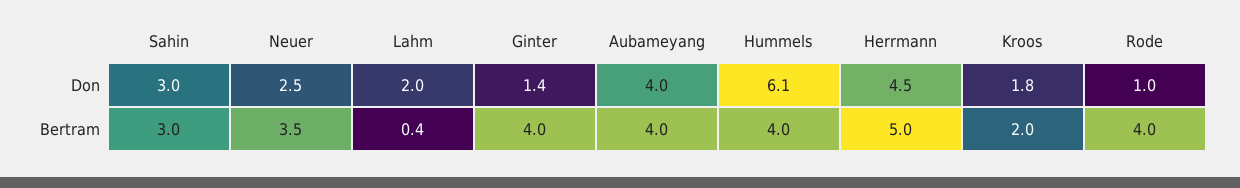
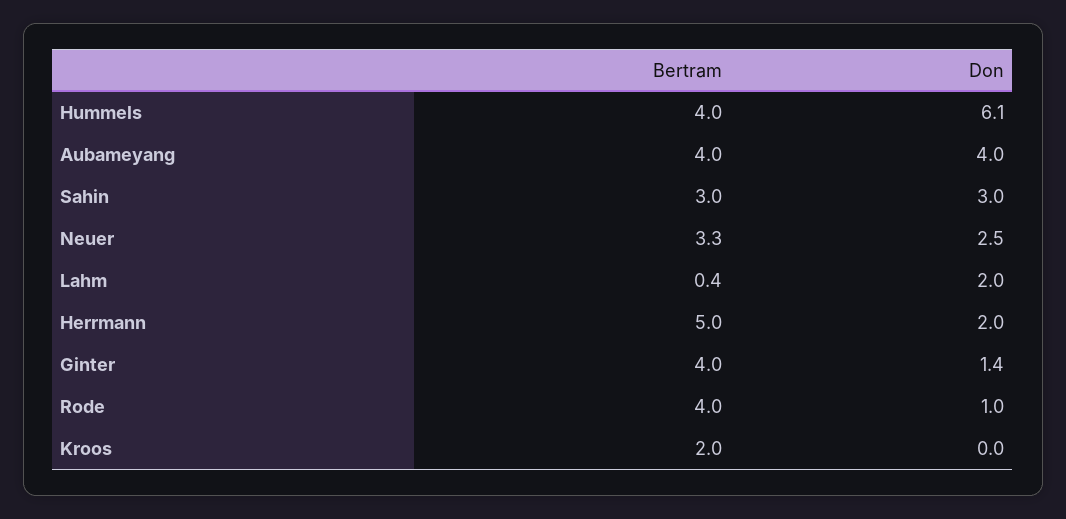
  {
    "Sahin": {
      "Don": 3,
      "Bertram": 3
    },
    "Neuer": {
      "Don": 2.5,
-     "Bertram": 3.5
+     "Bertram": 3.3
    },
    "Lahm": {
      "Don": 2,
      "Bertram": 0.4
    },
    "Ginter": {
      "Don": 1.4,
      "Bertram": 4
    },
    "Aubameyang": {
      "Don": 4,
      "Bertram": 4
    },
    "Hummels": {
      "Don": 6.1,
      "Bertram": 4
    },
    "Herrmann": {
-     "Don": 4.5,
+     "Don": 2,
      "Bertram": 5
    },
    "Kroos": {
-     "Don": 1.8,
+     "Don": 0,
      "Bertram": 2
    },
    "Rode": {
      "Don": 1,
      "Bertram": 4
    }
  }

